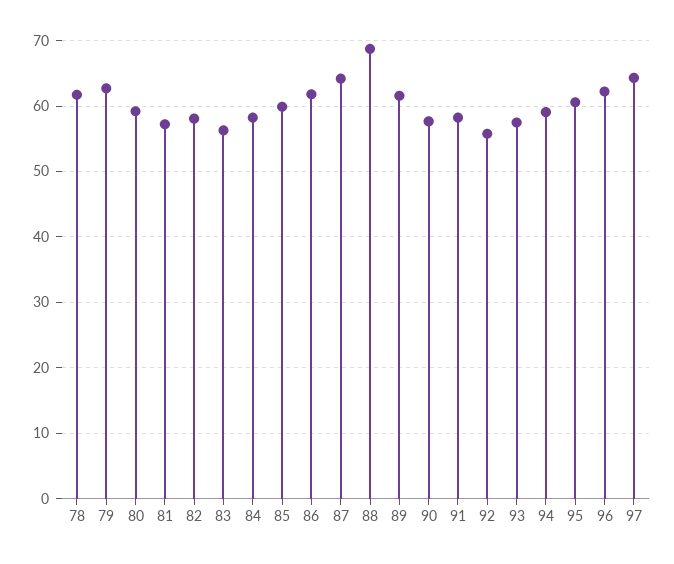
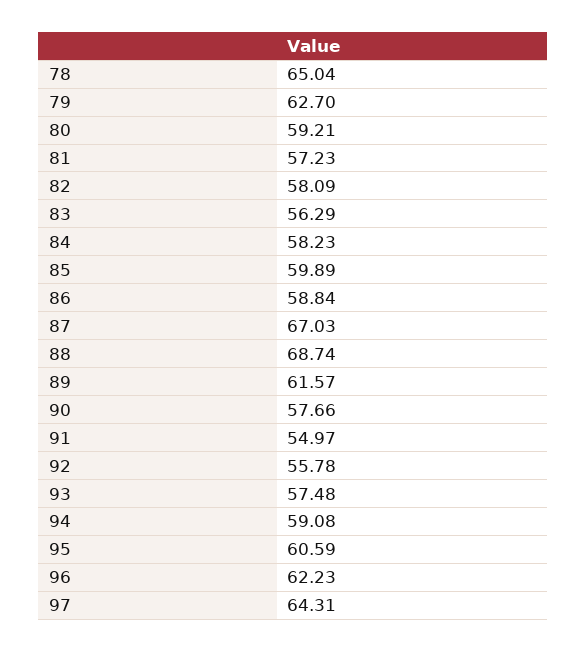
  {
-   "78": 62,
+   "78": 65.04,
    "79": 62.7,
    "80": 59.21,
    "81": 57.23,
    "82": 58.09,
    "83": 56.29,
    "84": 58.23,
    "85": 59.89,
-   "86": 62,
+   "86": 58.84,
-   "87": 64,
+   "87": 67.03,
    "88": 68.74,
    "89": 61.57,
    "90": 57.66,
-   "91": 58,
+   "91": 54.97,
    "92": 55.78,
    "93": 57.48,
    "94": 59.08,
    "95": 60.59,
    "96": 62.23,
    "97": 64.31
  }

